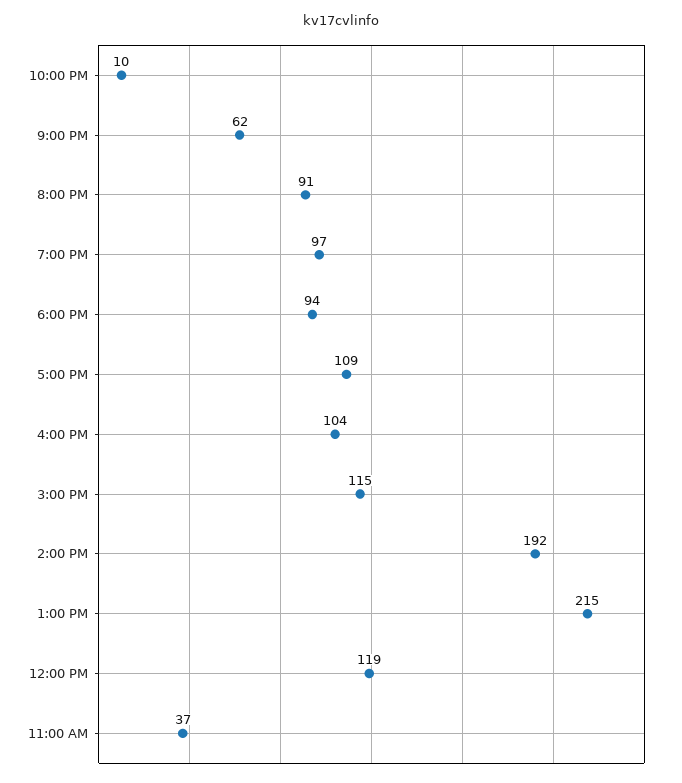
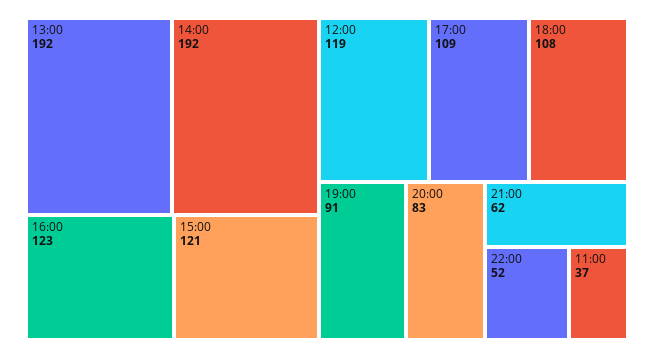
  {
-   "10:00 PM": 10,
+   "10:00 PM": 52,
    "9:00 PM": 62,
-   "8:00 PM": 91,
+   "8:00 PM": 83,
-   "7:00 PM": 97,
+   "7:00 PM": 91,
-   "6:00 PM": 94,
+   "6:00 PM": 108,
    "5:00 PM": 109,
-   "4:00 PM": 104,
+   "4:00 PM": 123,
-   "3:00 PM": 115,
+   "3:00 PM": 121,
    "2:00 PM": 192,
-   "1:00 PM": 215,
+   "1:00 PM": 192,
    "12:00 PM": 119,
    "11:00 AM": 37
  }

